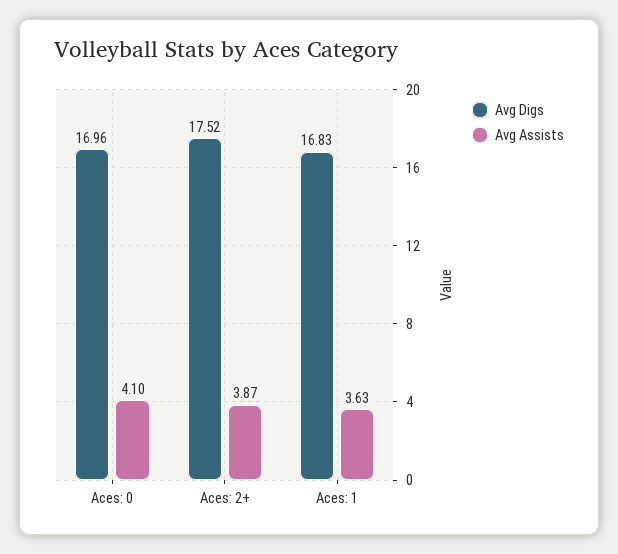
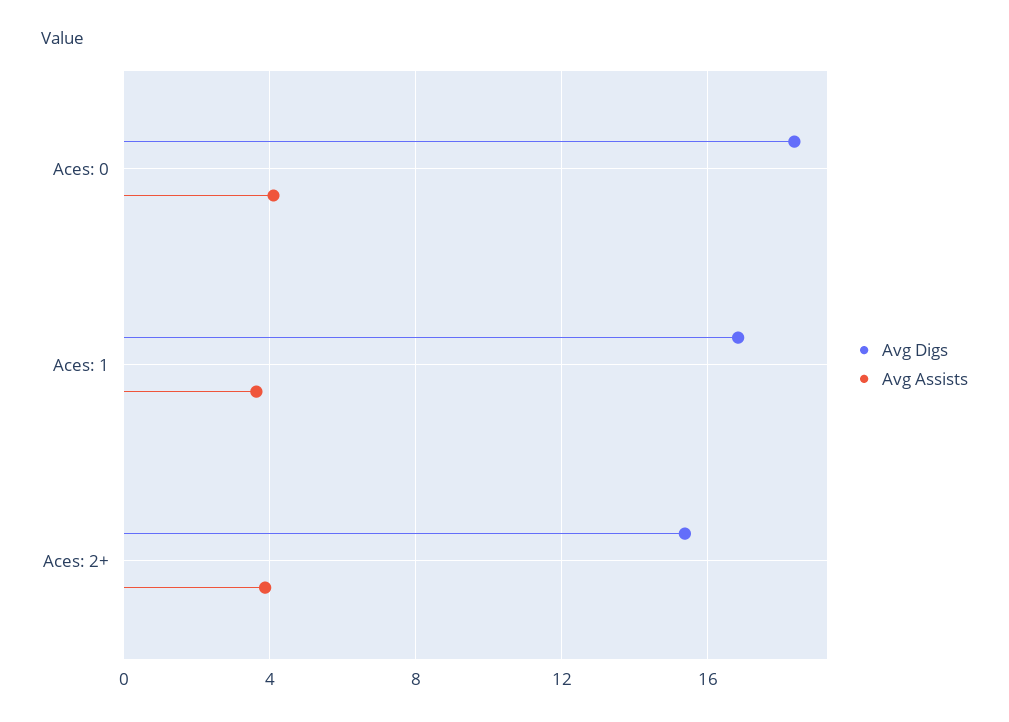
  {
    "Avg Digs": {
-     "Aces: 0": 16.96,
+     "Aces: 0": 18.5,
-     "Aces: 2+": 17.52,
+     "Aces: 2+": 15.5,
      "Aces: 1": 16.83
    },
    "Avg Assists": {
      "Aces: 0": 4.1,
      "Aces: 2+": 3.87,
      "Aces: 1": 3.63
    }
  }

